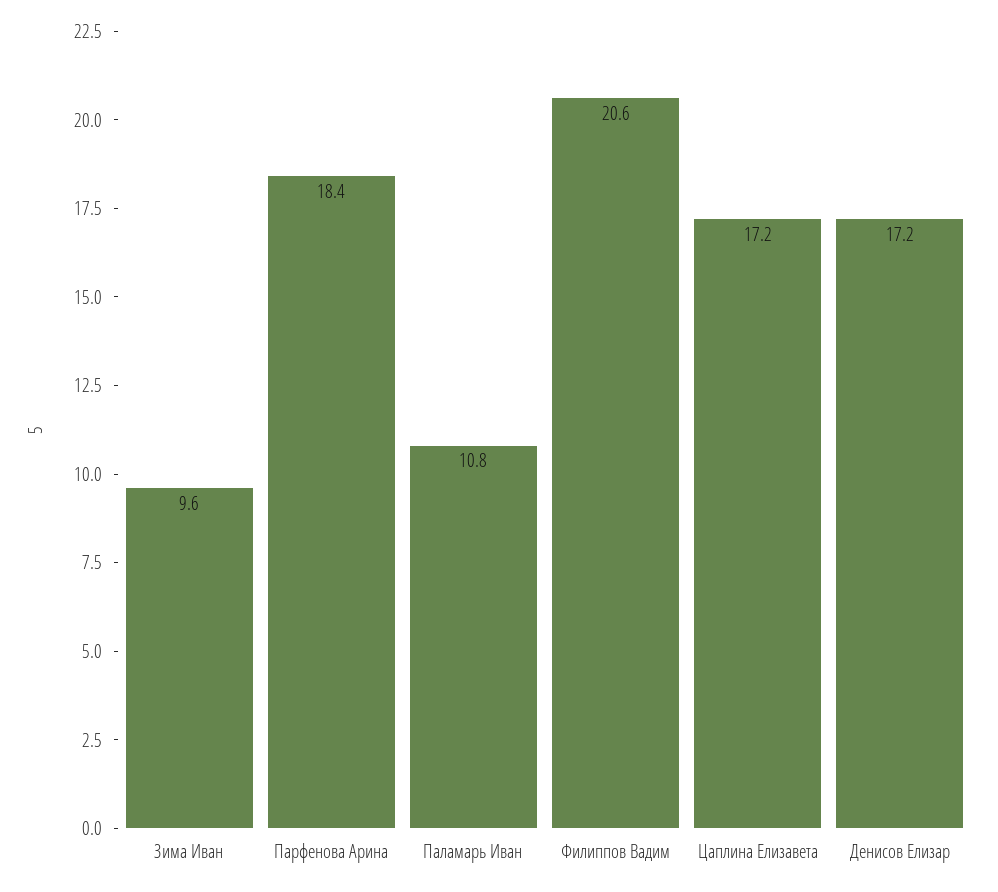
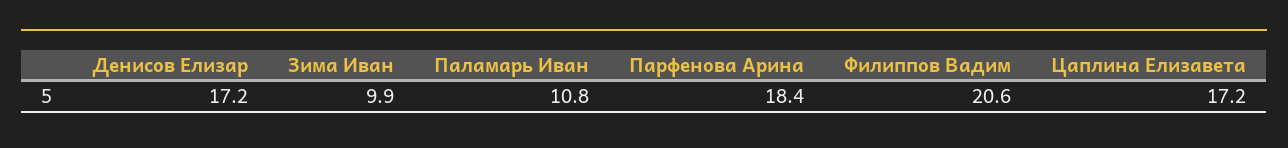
  {
-   "Зима Иван": 9.6,
+   "Зима Иван": 9.9,
    "Парфенова Арина": 18.4,
    "Паламарь Иван": 10.8,
    "Филиппов Вадим": 20.6,
    "Цаплина Елизавета": 17.2,
    "Денисов Елизар": 17.2
  }

